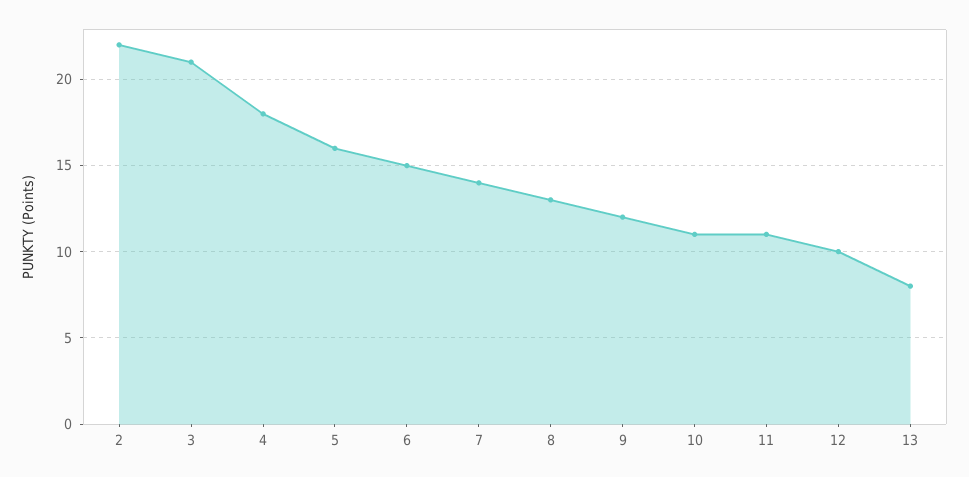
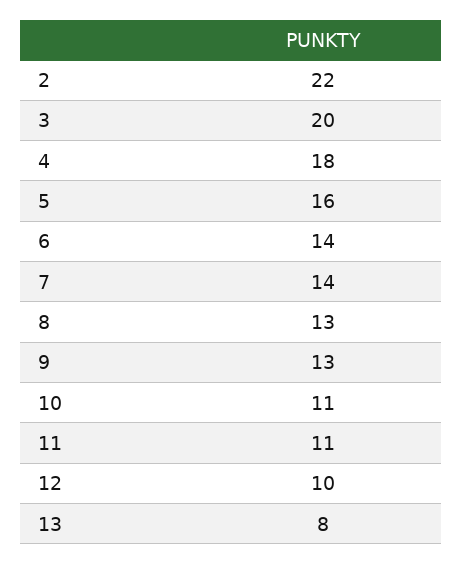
  {
    "2": 22,
-   "3": 21,
+   "3": 20,
    "4": 18,
    "5": 16,
-   "6": 15,
+   "6": 14,
    "7": 14,
    "8": 13,
-   "9": 12,
+   "9": 13,
    "10": 11,
    "11": 11,
    "12": 10,
    "13": 8
  }

